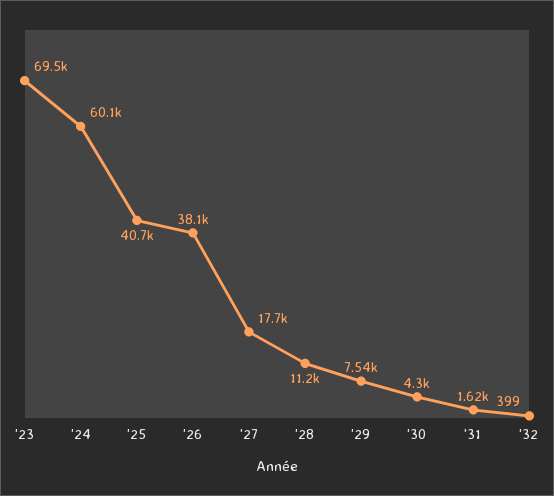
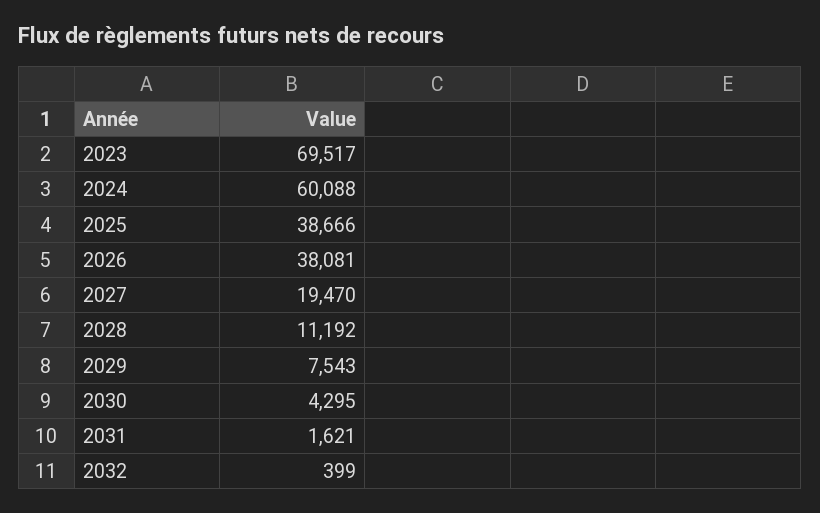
  {
    "'23": 69517,
    "'24": 60088,
-   "'25": 40700,
+   "'25": 38666,
    "'26": 38081,
-   "'27": 17700,
+   "'27": 19470,
    "'28": 11192,
    "'29": 7543,
    "'30": 4295,
    "'31": 1621,
    "'32": 399
  }

